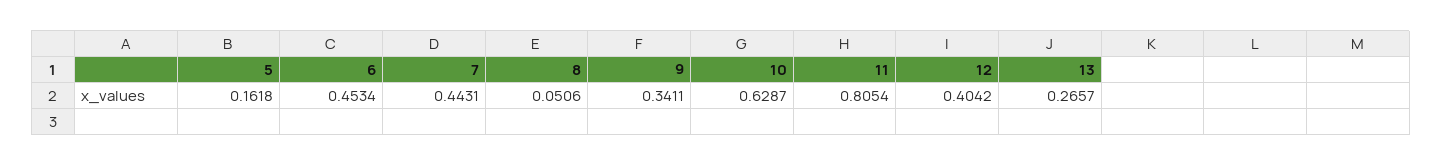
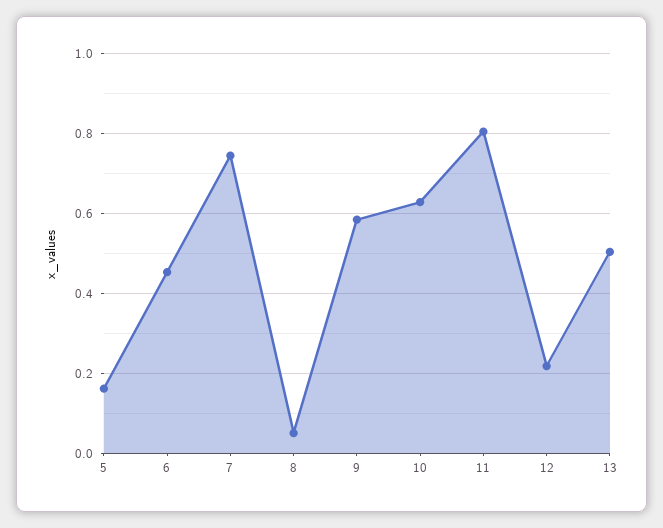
  {
    "5": 0.1618,
    "6": 0.4534,
-   "7": 0.4431,
+   "7": 0.74,
    "8": 0.0506,
-   "9": 0.3411,
+   "9": 0.58,
    "10": 0.6287,
    "11": 0.8054,
-   "12": 0.4042,
+   "12": 0.22,
-   "13": 0.2657
+   "13": 0.5
  }

